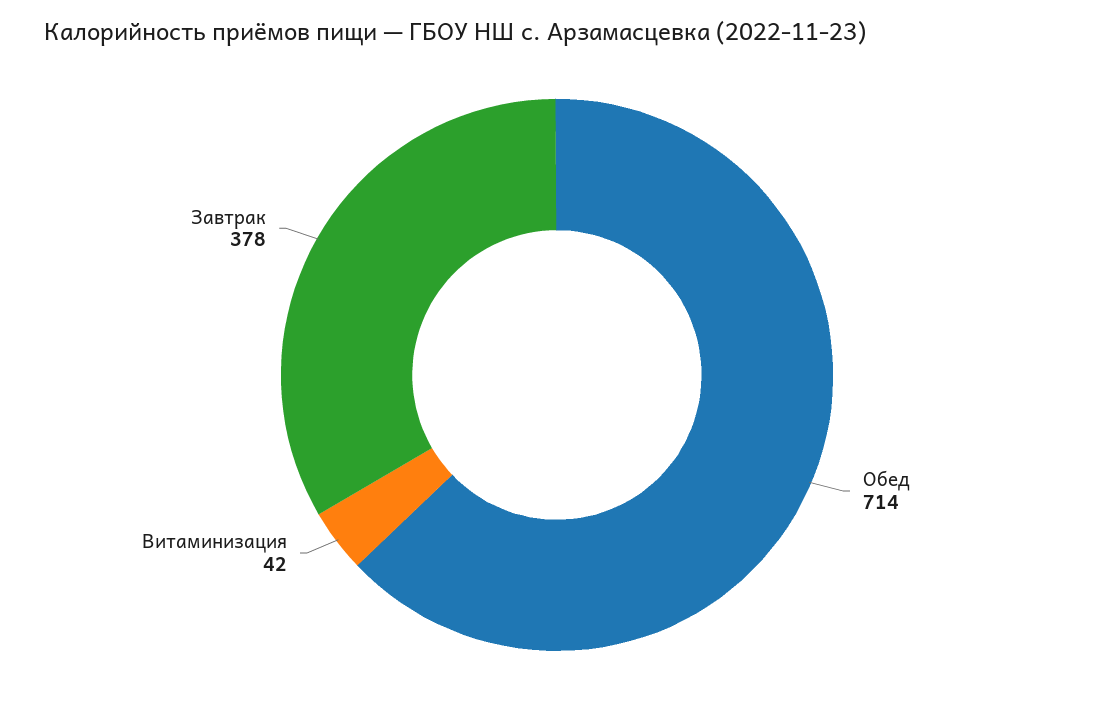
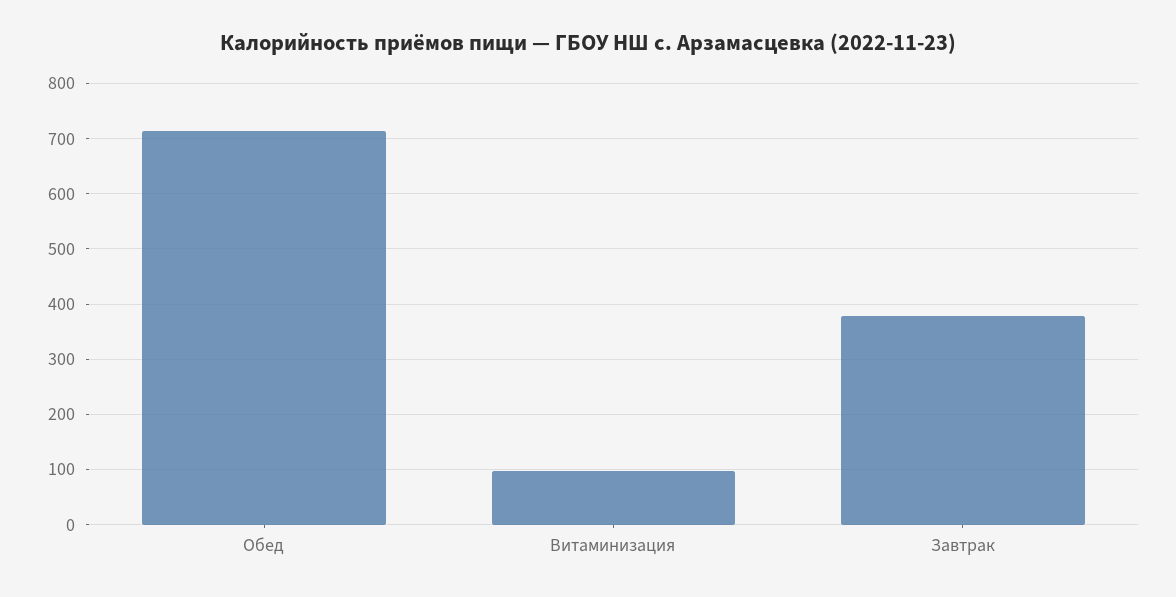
  {
    "Обед": 714,
-   "Витаминизация": 42,
+   "Витаминизация": 100,
    "Завтрак": 378
  }

